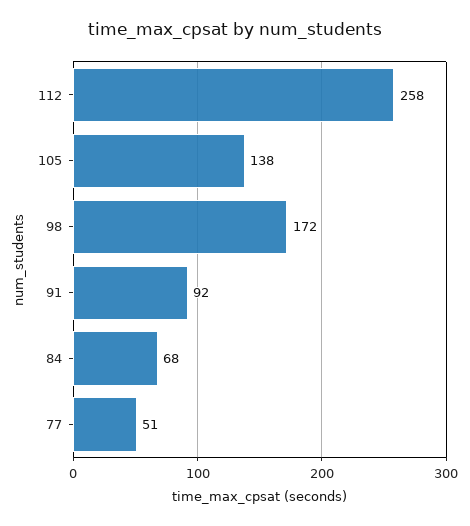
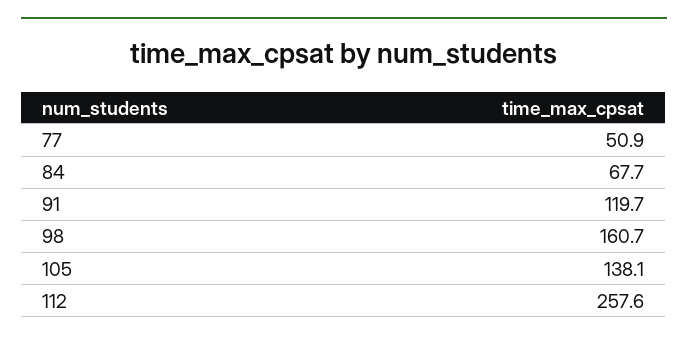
  {
    "112": 257.6,
    "105": 138.1,
-   "98": 172,
+   "98": 160.7,
-   "91": 92,
+   "91": 119.7,
    "84": 67.7,
    "77": 50.9
  }

